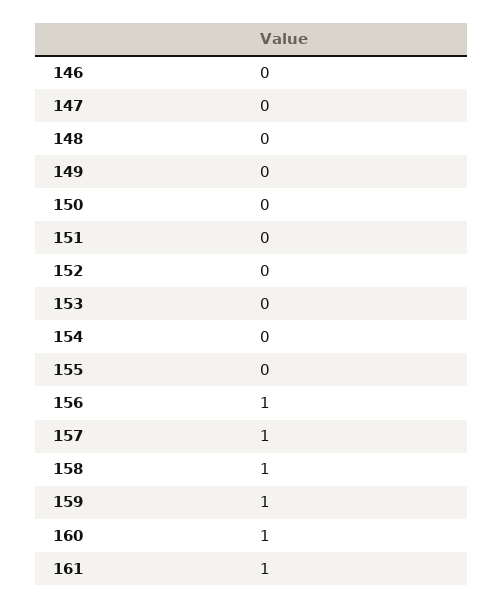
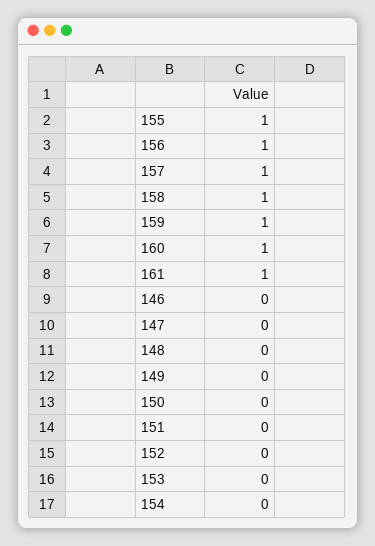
  {
    "146": 0,
    "147": 0,
    "148": 0,
    "149": 0,
    "150": 0,
    "151": 0,
    "152": 0,
    "153": 0,
    "154": 0,
-   "155": 0,
+   "155": 1,
    "156": 1,
    "157": 1,
    "158": 1,
    "159": 1,
    "160": 1,
    "161": 1
  }

